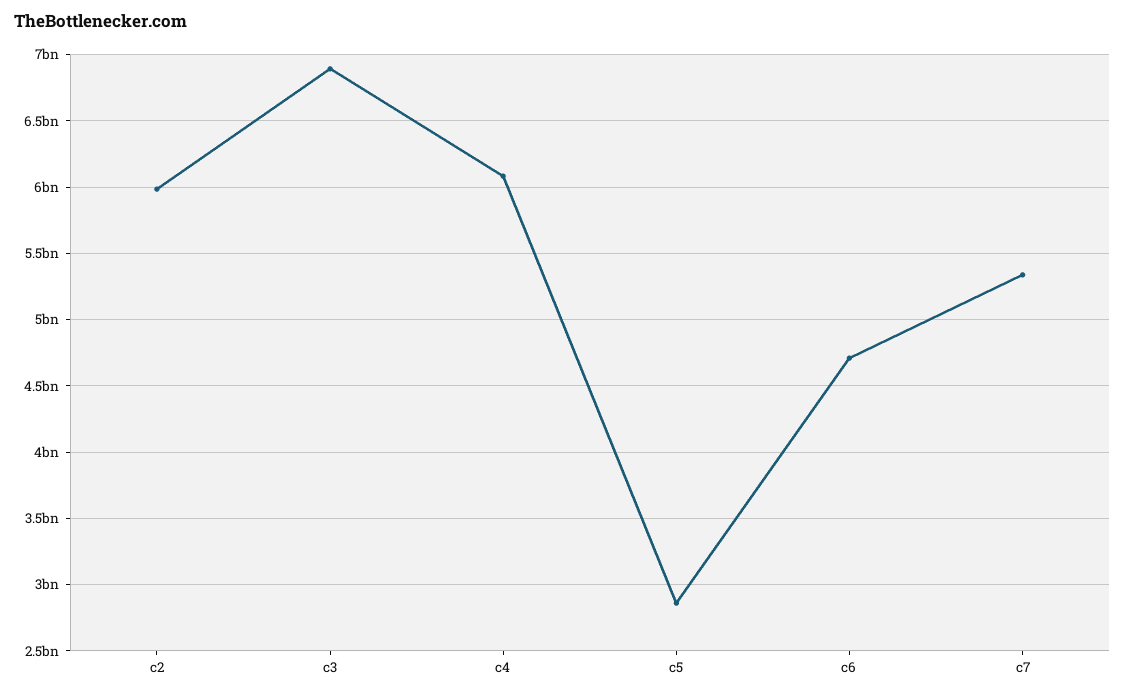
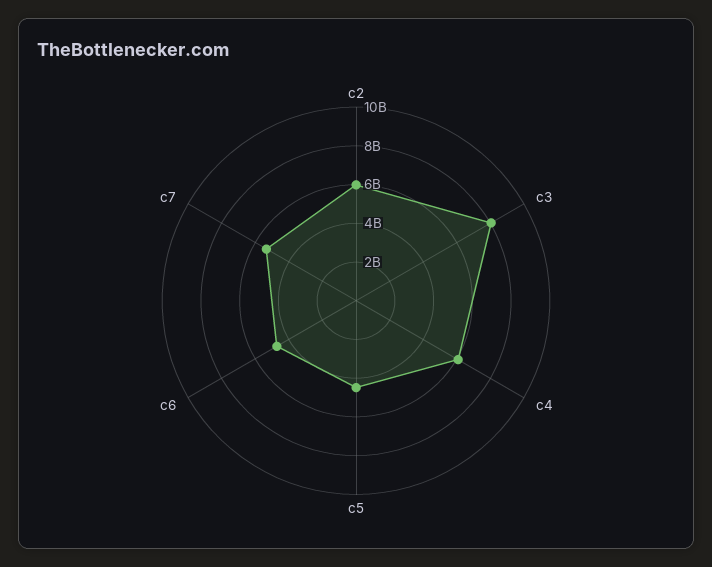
  {
    "c2": 6000000000,
-   "c3": 6900000000,
+   "c3": 8000000000,
    "c4": 6100000000,
-   "c5": 2850000000,
+   "c5": 4500000000,
    "c6": 4700000000,
    "c7": 5350000000
  }

